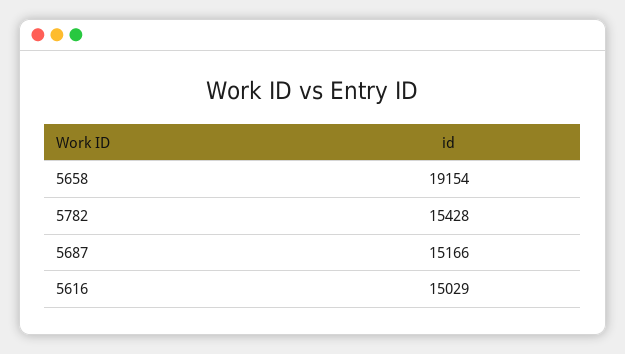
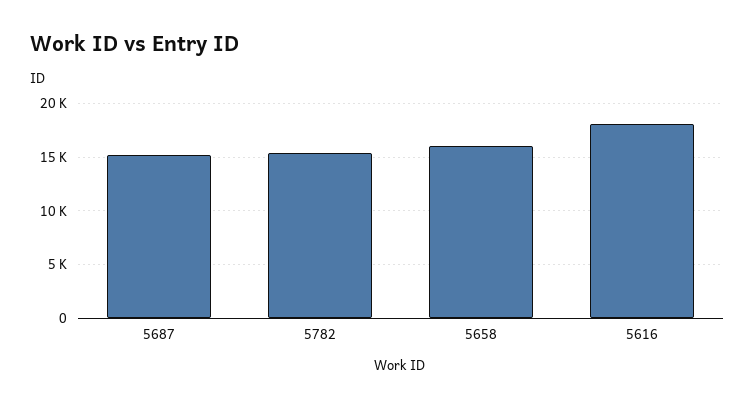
  {
-   "5658": 19154,
+   "5658": 16000,
    "5782": 15428,
    "5687": 15166,
-   "5616": 15029
+   "5616": 18000
  }

